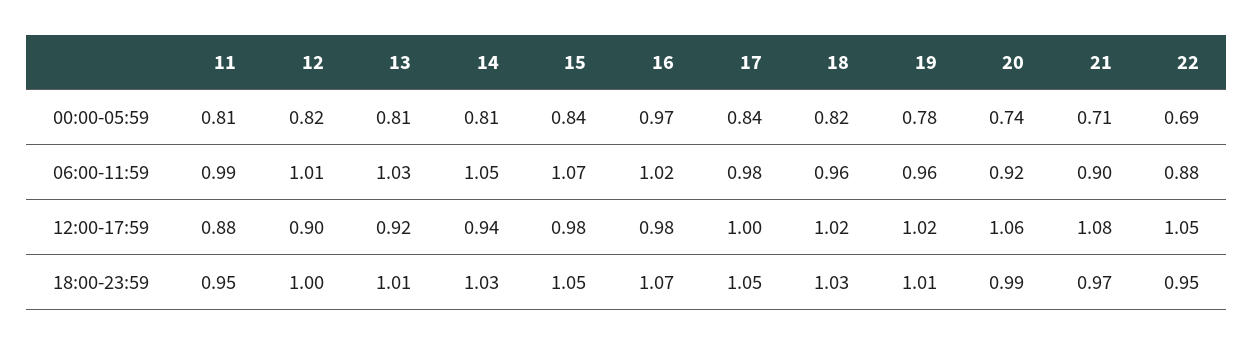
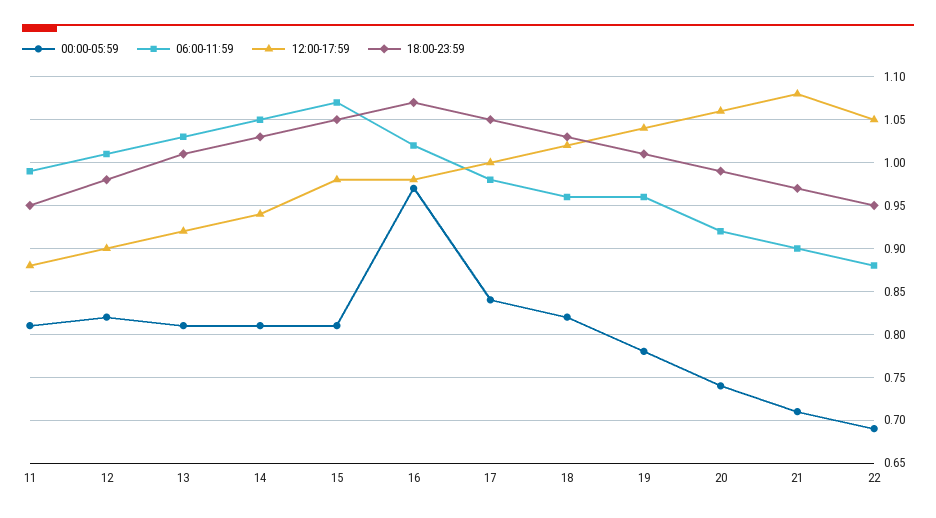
  {
    "00:00-05:59": {
      "11": 0.81,
      "12": 0.82,
      "13": 0.81,
      "14": 0.81,
-     "15": 0.84,
+     "15": 0.81,
      "16": 0.97,
      "17": 0.84,
      "18": 0.82,
      "19": 0.78,
      "20": 0.74,
      "21": 0.71,
      "22": 0.69
    },
    "06:00-11:59": {
      "11": 0.99,
      "12": 1.01,
      "13": 1.03,
      "14": 1.05,
      "15": 1.07,
      "16": 1.02,
      "17": 0.98,
      "18": 0.96,
      "19": 0.96,
      "20": 0.92,
      "21": 0.9,
      "22": 0.88
    },
    "12:00-17:59": {
      "11": 0.88,
      "12": 0.9,
      "13": 0.92,
      "14": 0.94,
      "15": 0.98,
      "16": 0.98,
      "17": 1,
      "18": 1.02,
-     "19": 1.02,
+     "19": 1.04,
      "20": 1.06,
      "21": 1.08,
      "22": 1.05
    },
    "18:00-23:59": {
      "11": 0.95,
-     "12": 1,
+     "12": 0.98,
      "13": 1.01,
      "14": 1.03,
      "15": 1.05,
      "16": 1.07,
      "17": 1.05,
      "18": 1.03,
      "19": 1.01,
      "20": 0.99,
      "21": 0.97,
      "22": 0.95
    }
  }

